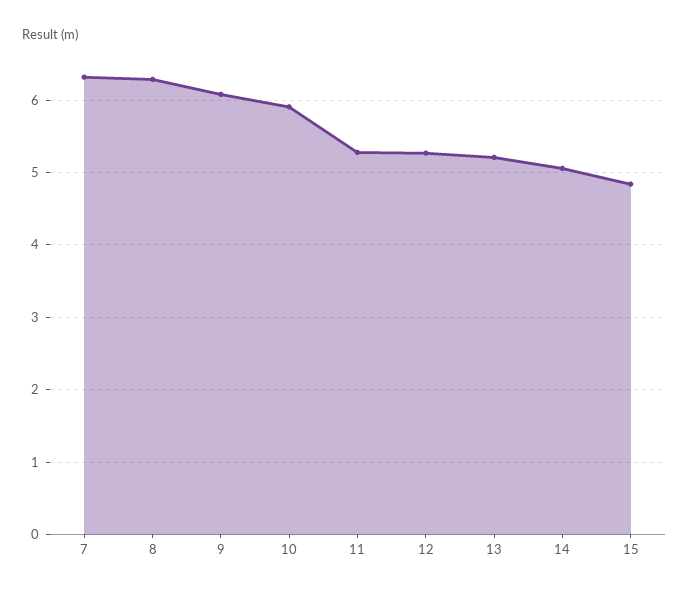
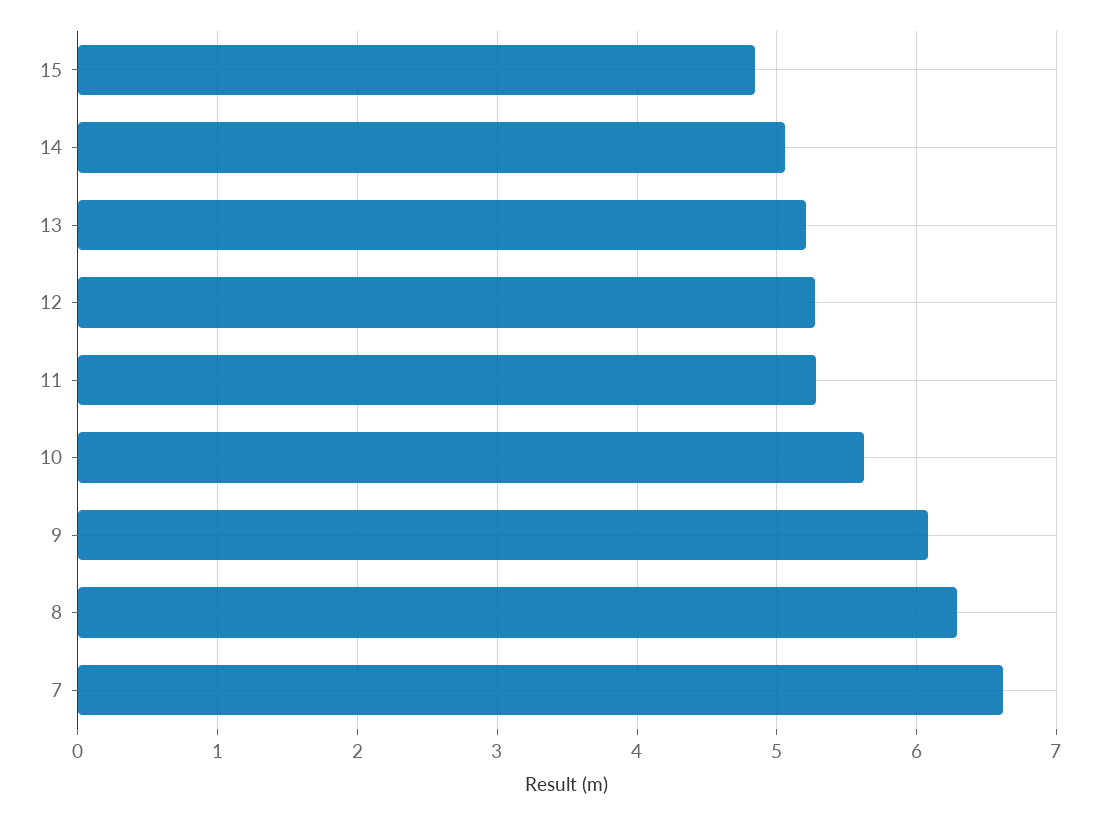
  {
-   "7": 6.3,
+   "7": 6.6,
    "8": 6.3,
    "9": 6.1,
-   "10": 5.9,
+   "10": 5.6,
    "11": 5.3,
    "12": 5.3,
    "13": 5.2,
    "14": 5.1,
    "15": 4.8
  }

